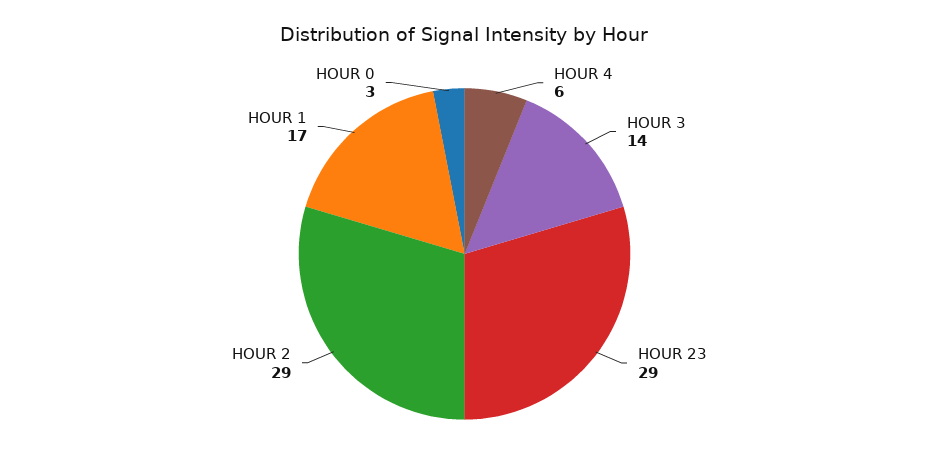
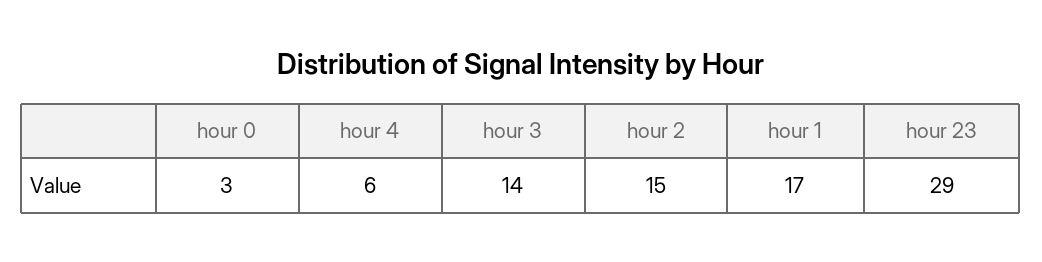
  {
    "HOUR 4": 6,
    "HOUR 3": 14,
    "HOUR 23": 29,
-   "HOUR 2": 29,
+   "HOUR 2": 15,
    "HOUR 1": 17,
    "HOUR 0": 3
  }

